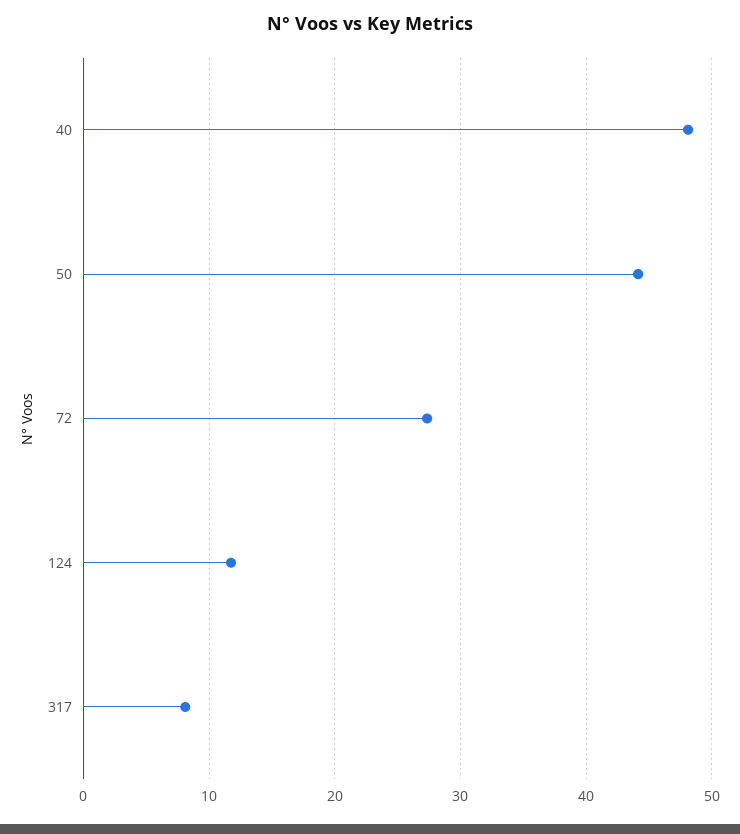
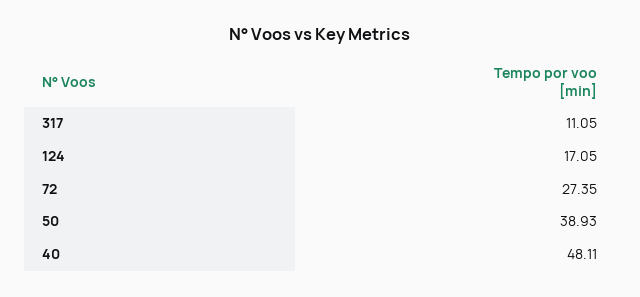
  {
    "40": 48.11,
-   "50": 44,
+   "50": 38.93,
    "72": 27.35,
-   "124": 12,
+   "124": 17.05,
-   "317": 8
+   "317": 11.05
  }

